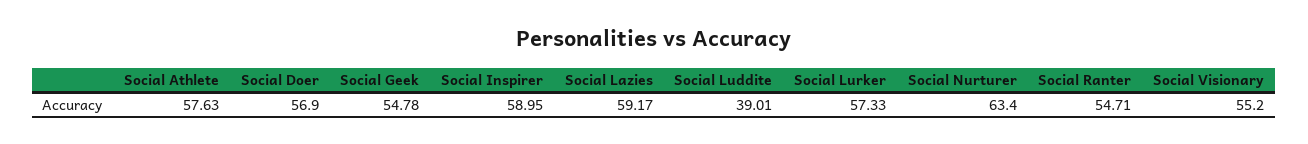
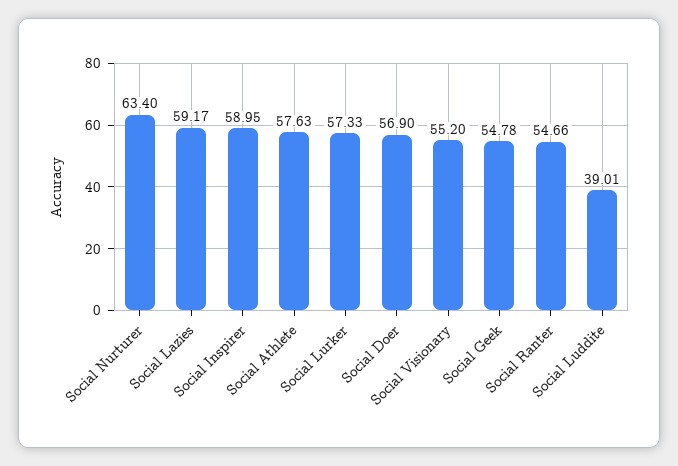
  {
    "Social Athlete": 57.63,
    "Social Doer": 56.9,
    "Social Geek": 54.78,
    "Social Inspirer": 58.95,
    "Social Lazies": 59.17,
    "Social Luddite": 39.01,
    "Social Lurker": 57.33,
    "Social Nurturer": 63.4,
-   "Social Ranter": 54.71,
+   "Social Ranter": 54.66,
    "Social Visionary": 55.2
  }

